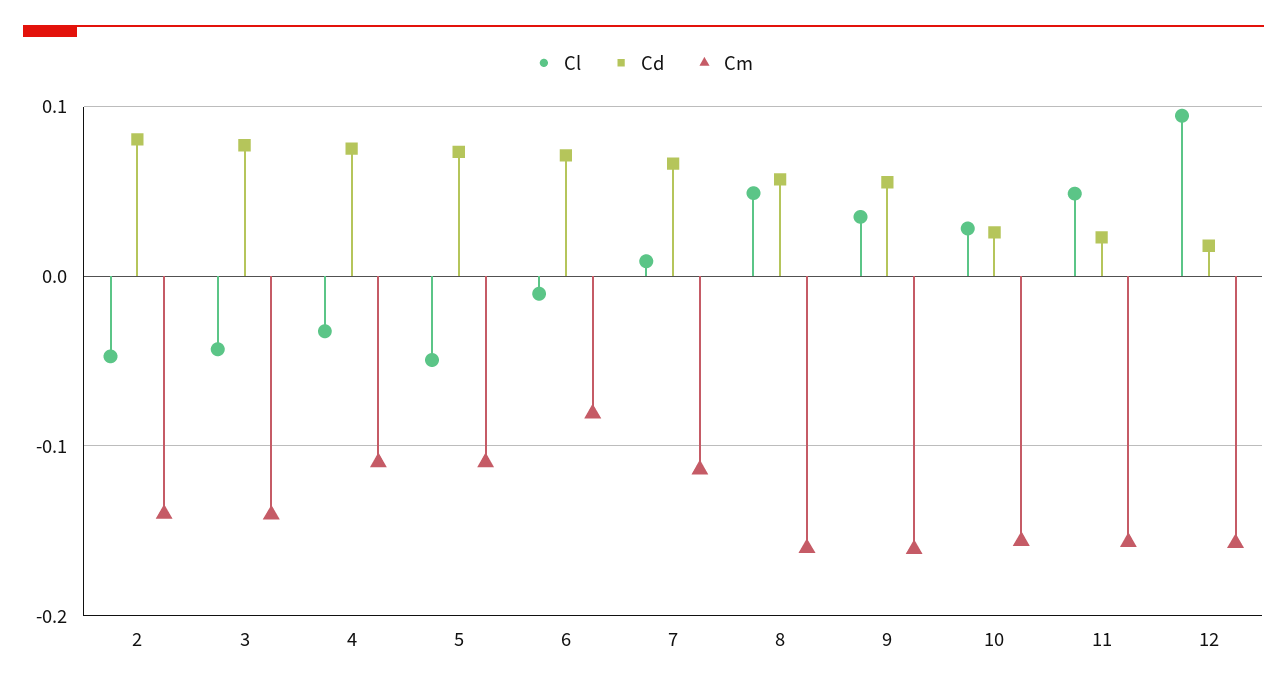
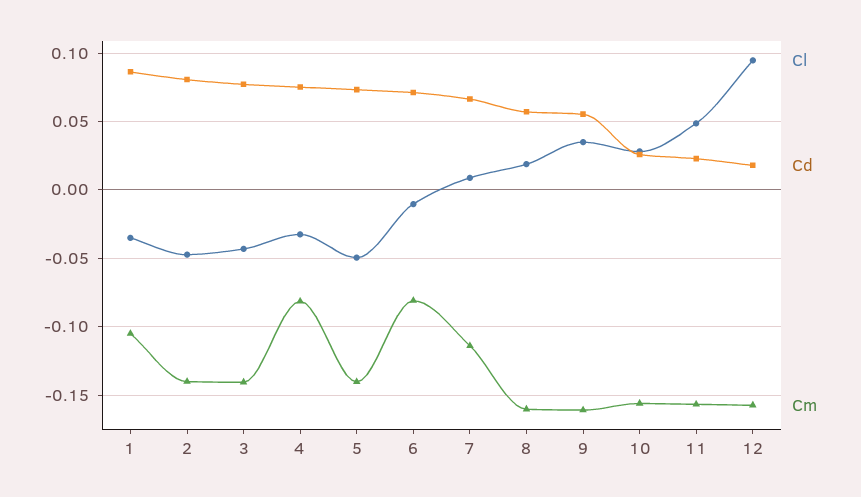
  {
    "Cl": {
      "2": -0.045,
      "3": -0.045,
      "4": -0.03,
      "5": -0.05,
      "6": -0.01,
      "7": 0.01,
-     "8": 0.05,
+     "8": 0.02,
      "9": 0.035,
      "10": 0.03,
      "11": 0.05,
-     "12": 0.095
+     "12": 0.095,
+     "1": -0.035
    },
    "Cd": {
      "2": 0.08,
      "3": 0.075,
      "4": 0.075,
      "5": 0.075,
      "6": 0.07,
      "7": 0.065,
      "8": 0.055,
      "9": 0.055,
      "10": 0.025,
      "11": 0.025,
-     "12": 0.02
+     "12": 0.02,
+     "1": 0.085
    },
    "Cm": {
      "2": -0.14,
      "3": -0.14,
-     "4": -0.11,
+     "4": -0.08,
-     "5": -0.11,
+     "5": -0.14,
      "6": -0.08,
      "7": -0.115,
      "8": -0.16,
      "9": -0.16,
      "10": -0.155,
      "11": -0.155,
-     "12": -0.155
+     "12": -0.155,
+     "1": -0.105
    }
  }

